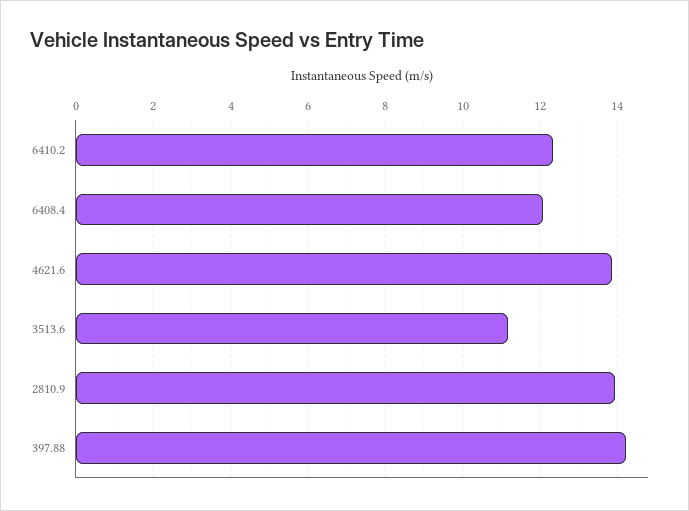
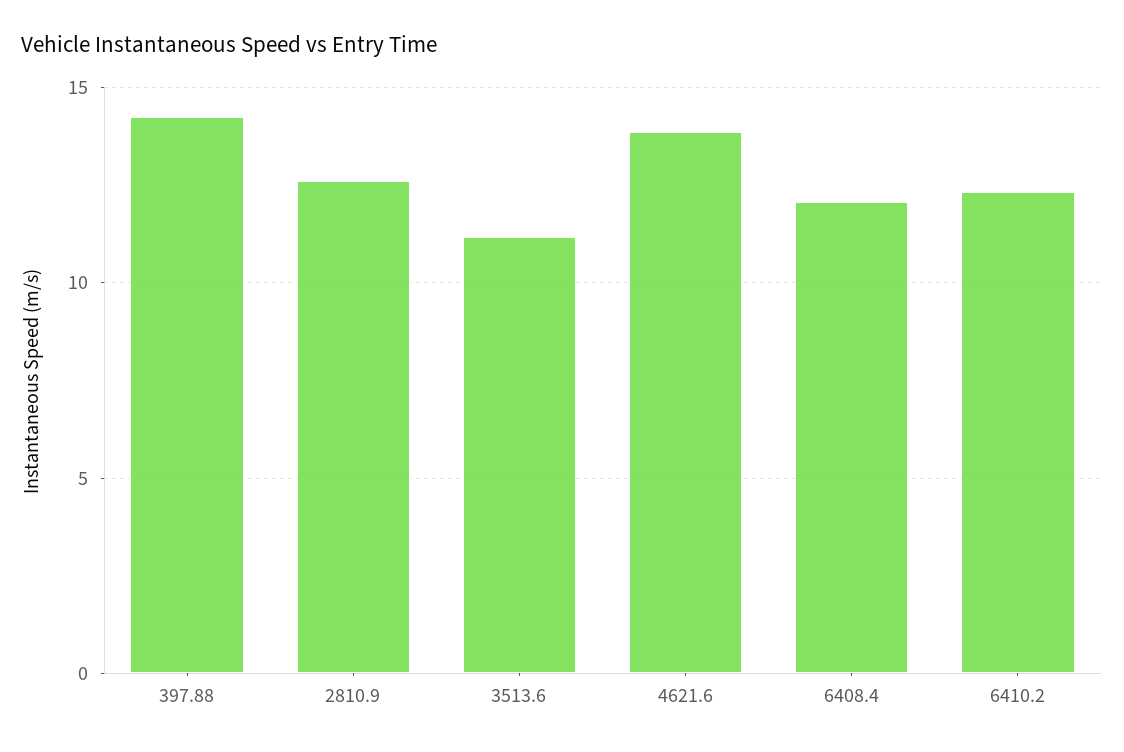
  {
    "6410.2": 12.4,
    "6408.4": 12,
    "4621.6": 13.8,
    "3513.6": 11.2,
-   "2810.9": 14,
+   "2810.9": 12.5,
    "397.88": 14.2
  }

